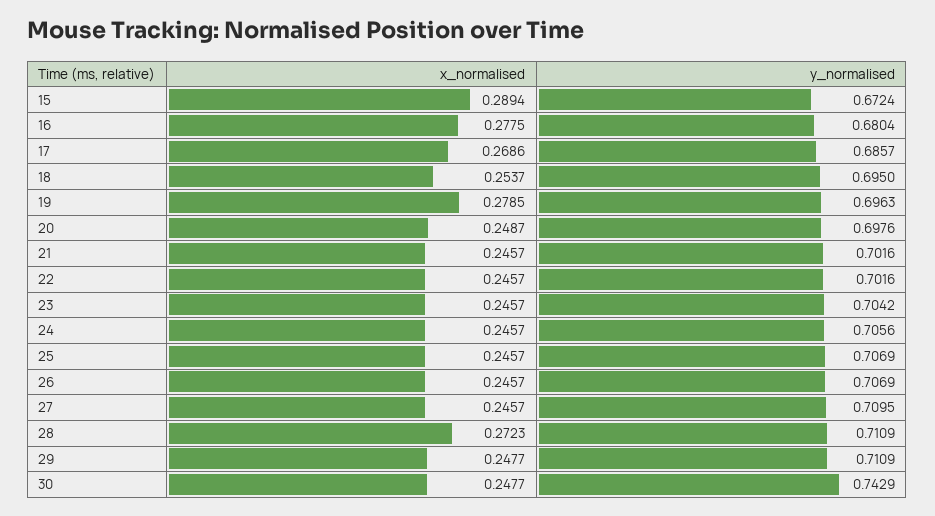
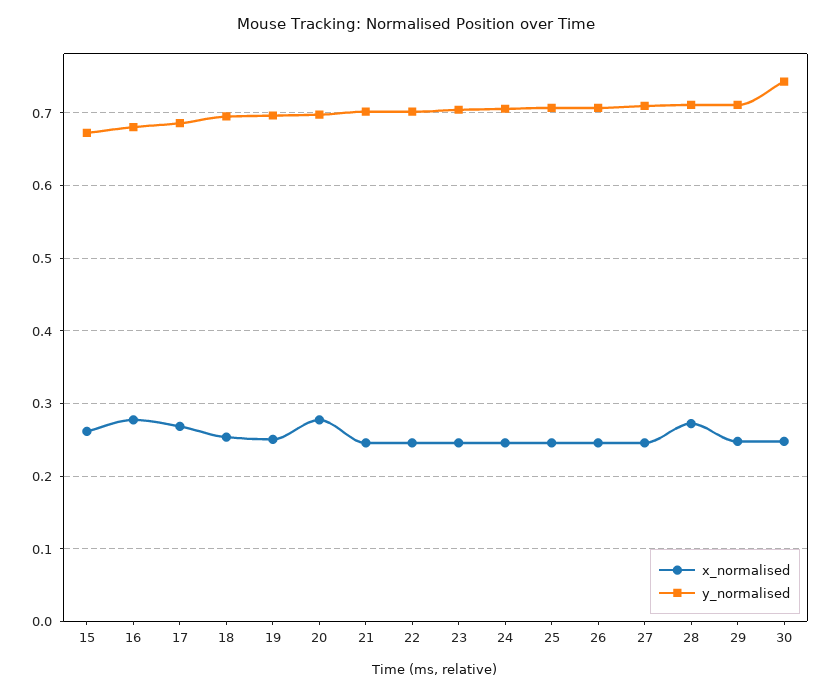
  {
    "x_normalised": {
-     "15": 0.2894,
+     "15": 0.26,
      "16": 0.2775,
      "17": 0.2686,
      "18": 0.2537,
-     "19": 0.2785,
+     "19": 0.25,
-     "20": 0.2487,
+     "20": 0.28,
      "21": 0.2457,
      "22": 0.2457,
      "23": 0.2457,
      "24": 0.2457,
      "25": 0.2457,
      "26": 0.2457,
      "27": 0.2457,
      "28": 0.2723,
      "29": 0.2477,
      "30": 0.2477
    },
    "y_normalised": {
      "15": 0.6724,
      "16": 0.6804,
      "17": 0.6857,
      "18": 0.695,
      "19": 0.6963,
      "20": 0.6976,
      "21": 0.7016,
      "22": 0.7016,
      "23": 0.7042,
      "24": 0.7056,
      "25": 0.7069,
      "26": 0.7069,
      "27": 0.7095,
      "28": 0.7109,
      "29": 0.7109,
      "30": 0.7429
    }
  }

